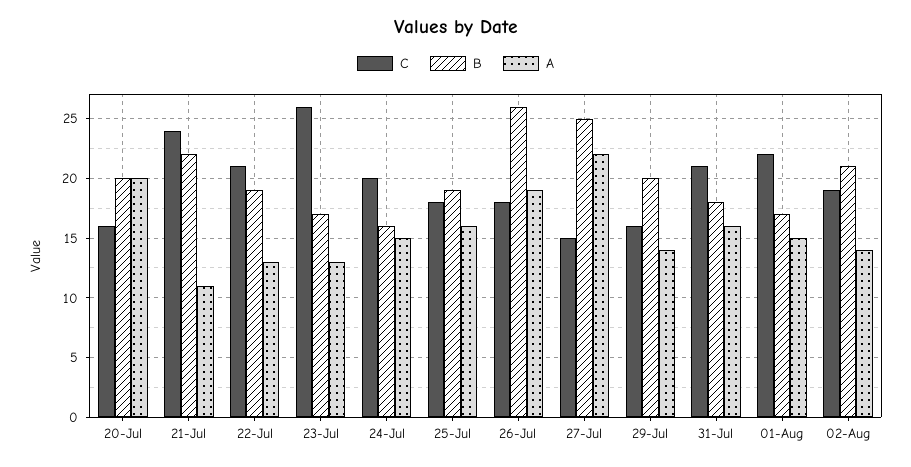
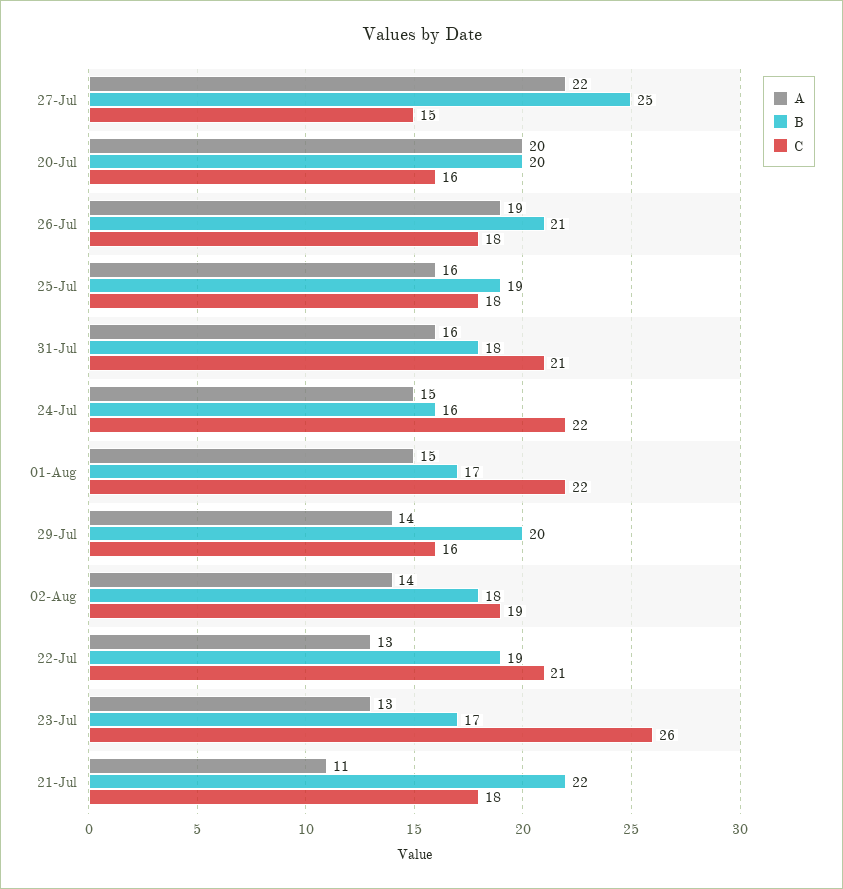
  {
    "C": {
      "20-Jul": 16,
-     "21-Jul": 24,
+     "21-Jul": 18,
      "22-Jul": 21,
      "23-Jul": 26,
-     "24-Jul": 20,
+     "24-Jul": 22,
      "25-Jul": 18,
      "26-Jul": 18,
      "27-Jul": 15,
      "29-Jul": 16,
      "31-Jul": 21,
      "01-Aug": 22,
      "02-Aug": 19
    },
    "B": {
      "20-Jul": 20,
      "21-Jul": 22,
      "22-Jul": 19,
      "23-Jul": 17,
      "24-Jul": 16,
      "25-Jul": 19,
-     "26-Jul": 26,
+     "26-Jul": 21,
      "27-Jul": 25,
      "29-Jul": 20,
      "31-Jul": 18,
      "01-Aug": 17,
-     "02-Aug": 21
+     "02-Aug": 18
    },
    "A": {
      "20-Jul": 20,
      "21-Jul": 11,
      "22-Jul": 13,
      "23-Jul": 13,
      "24-Jul": 15,
      "25-Jul": 16,
      "26-Jul": 19,
      "27-Jul": 22,
      "29-Jul": 14,
      "31-Jul": 16,
      "01-Aug": 15,
      "02-Aug": 14
    }
  }

